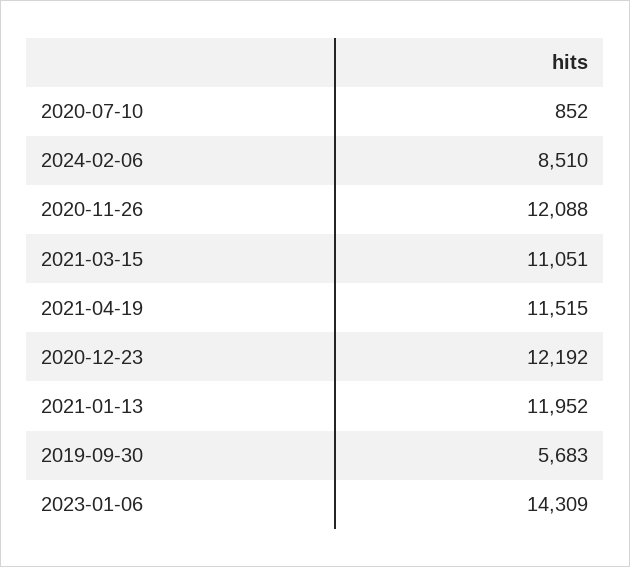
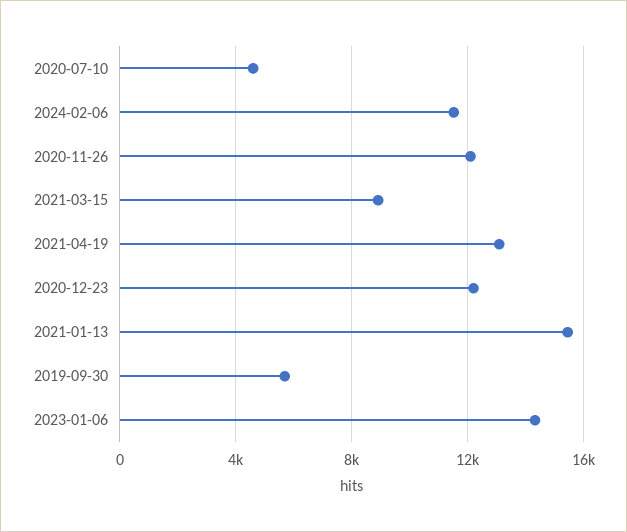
  {
-   "2020-07-10": 852,
+   "2020-07-10": 4500,
-   "2024-02-06": 8510,
+   "2024-02-06": 11500,
    "2020-11-26": 12088,
-   "2021-03-15": 11051,
+   "2021-03-15": 9000,
-   "2021-04-19": 11515,
+   "2021-04-19": 13000,
    "2020-12-23": 12192,
-   "2021-01-13": 11952,
+   "2021-01-13": 15500,
    "2019-09-30": 5683,
    "2023-01-06": 14309
  }

